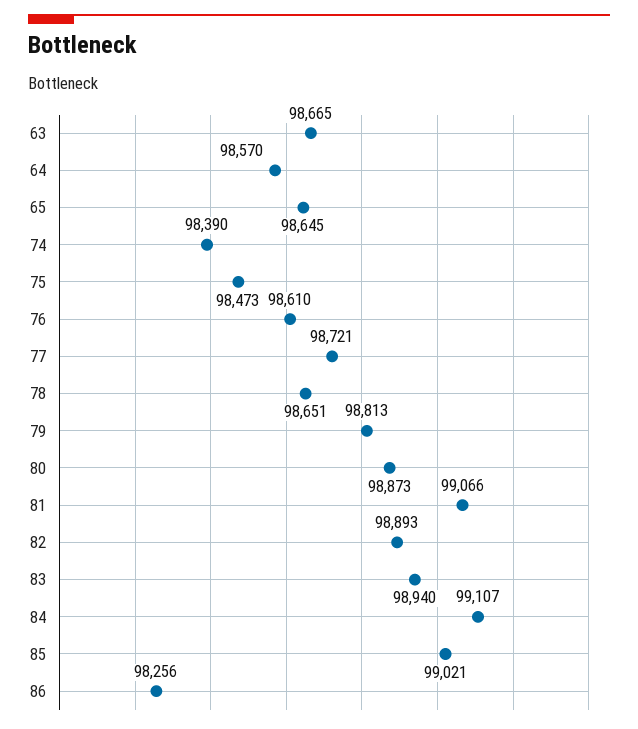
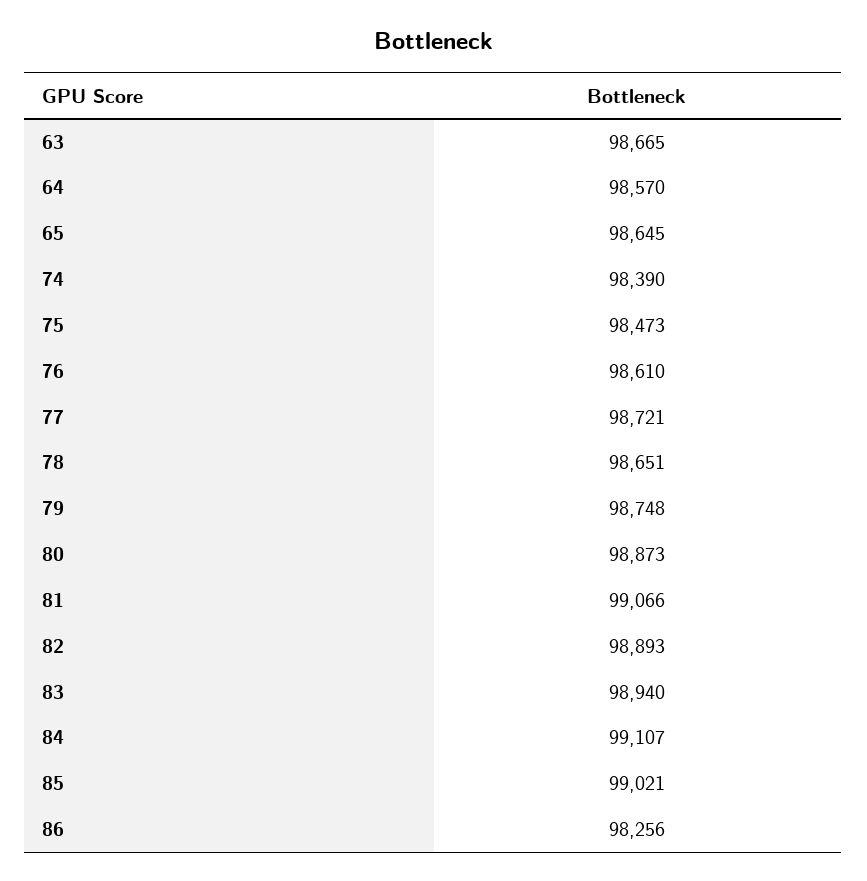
  {
    "63": 98665,
    "64": 98570,
    "65": 98645,
    "74": 98390,
    "75": 98473,
    "76": 98610,
    "77": 98721,
    "78": 98651,
-   "79": 98813,
+   "79": 98748,
    "80": 98873,
    "81": 99066,
    "82": 98893,
    "83": 98940,
    "84": 99107,
    "85": 99021,
    "86": 98256
  }

